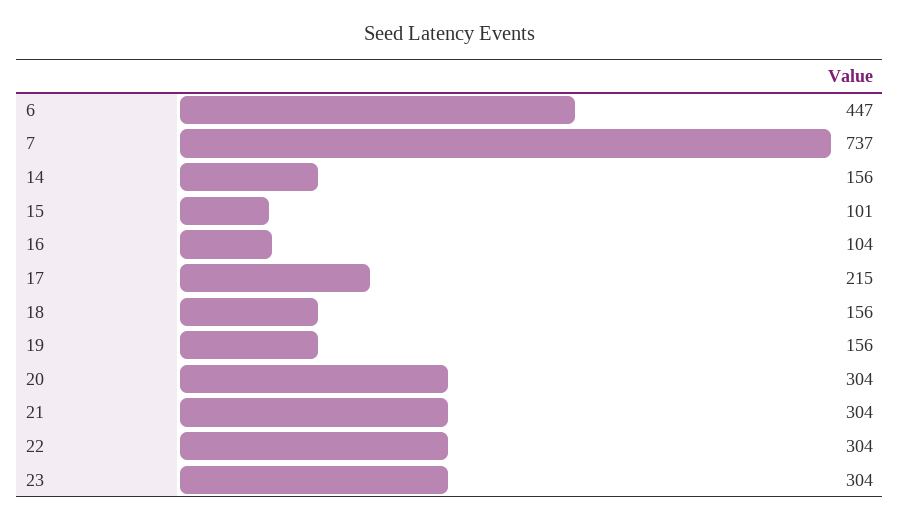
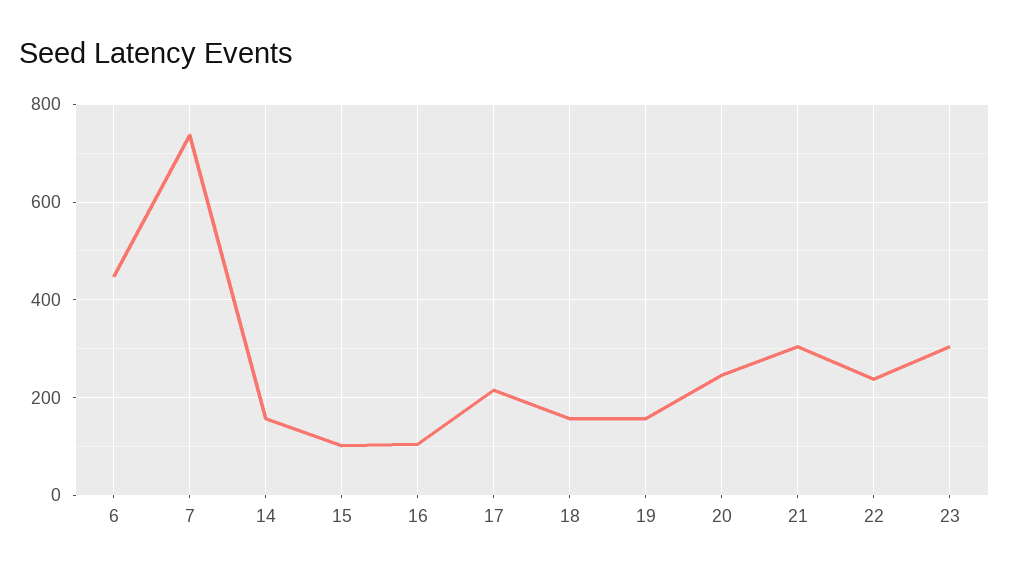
  {
    "6": 447,
    "7": 737,
    "14": 156,
    "15": 101,
    "16": 104,
    "17": 215,
    "18": 156,
    "19": 156,
-   "20": 304,
+   "20": 240,
    "21": 304,
-   "22": 304,
+   "22": 240,
    "23": 304
  }

